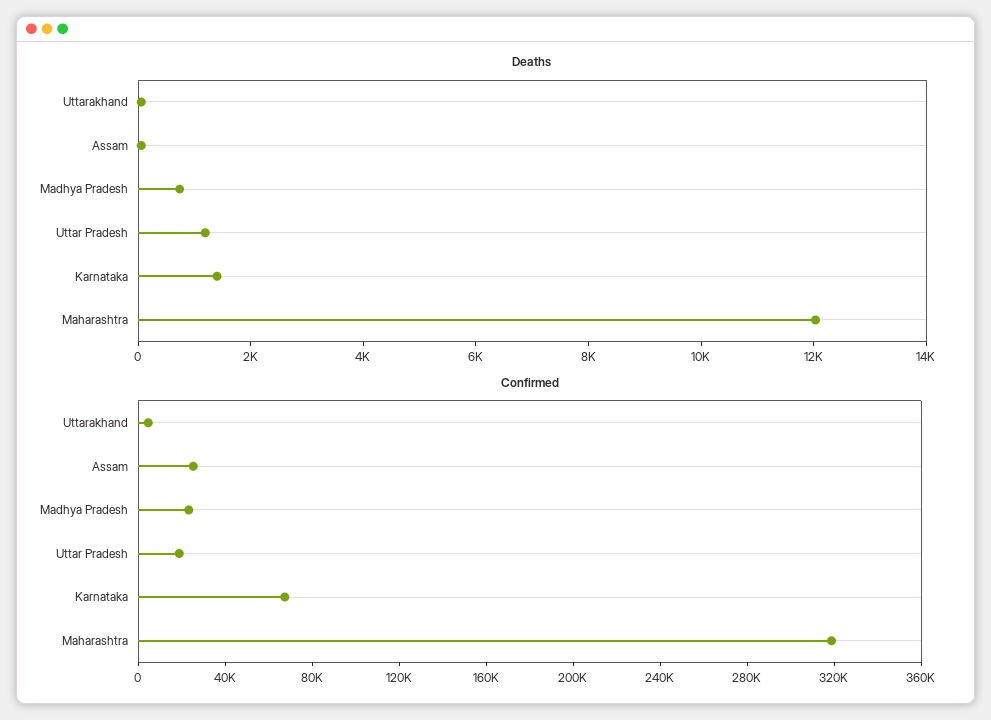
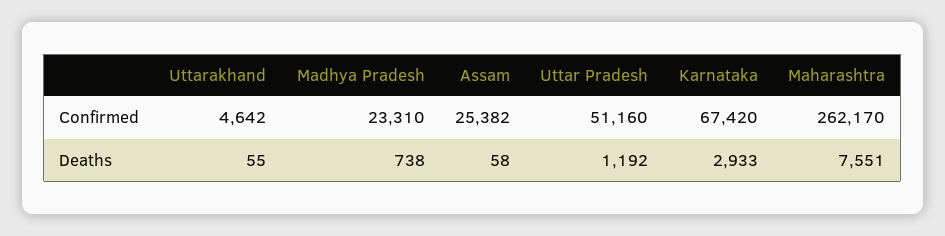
  {
    "Deaths": {
      "Uttarakhand": 55,
      "Assam": 58,
      "Madhya Pradesh": 738,
      "Uttar Pradesh": 1192,
-     "Karnataka": 1500,
+     "Karnataka": 2933,
-     "Maharashtra": 12000
+     "Maharashtra": 7551
    },
    "Confirmed": {
      "Uttarakhand": 4642,
      "Assam": 25382,
      "Madhya Pradesh": 23310,
-     "Uttar Pradesh": 20000,
+     "Uttar Pradesh": 51160,
      "Karnataka": 67420,
-     "Maharashtra": 320000
+     "Maharashtra": 262170
    }
  }

